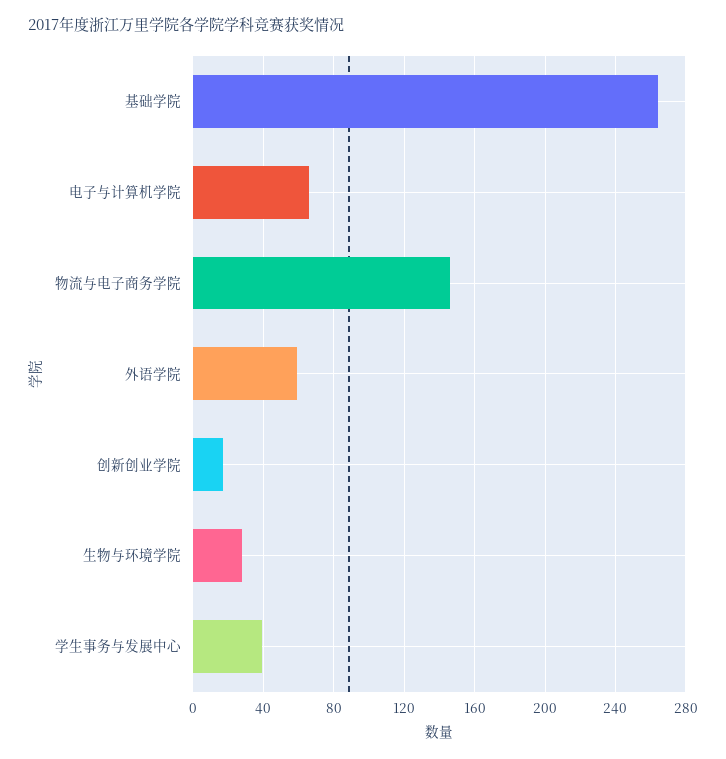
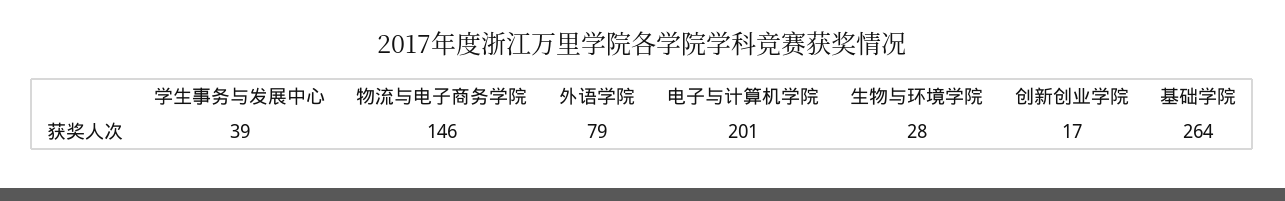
  {
    "基础学院": 264,
-   "电子与计算机学院": 65,
+   "电子与计算机学院": 201,
    "物流与电子商务学院": 146,
-   "外语学院": 60,
+   "外语学院": 79,
    "创新创业学院": 17,
    "生物与环境学院": 28,
    "学生事务与发展中心": 39
  }

